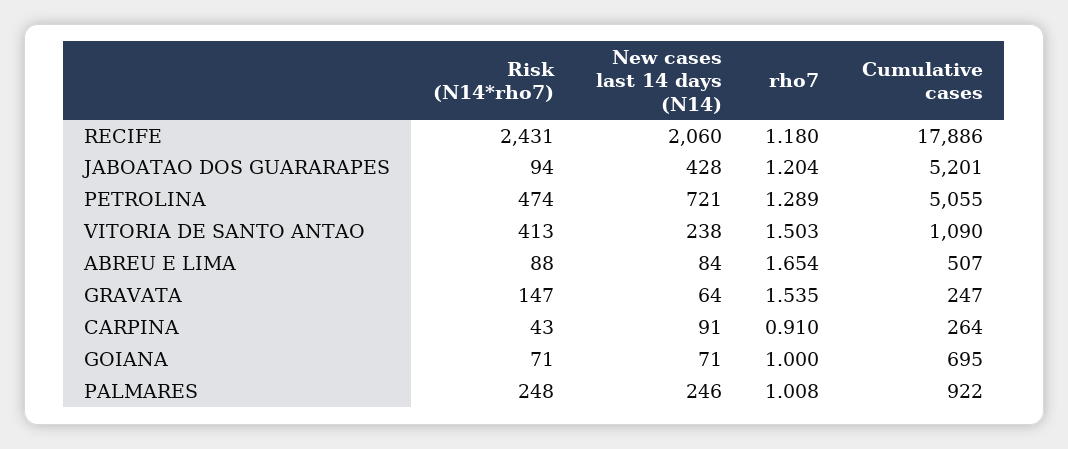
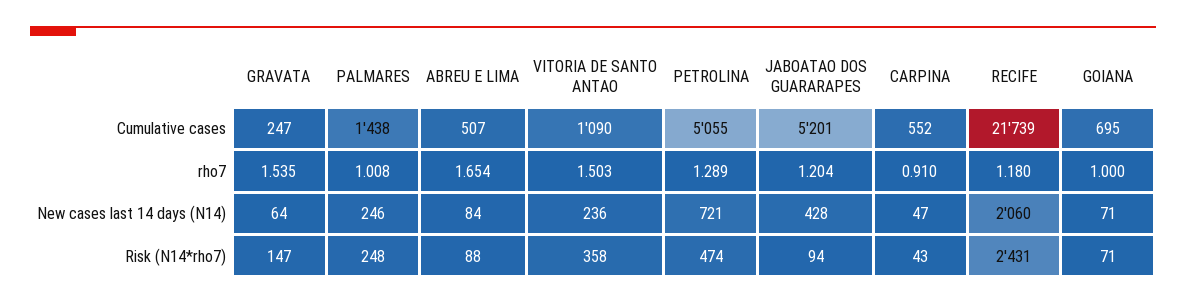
  {
    "Risk (N14*rho7)": {
      "RECIFE": 2431,
      "JABOATAO DOS GUARARAPES": 94,
      "PETROLINA": 474,
-     "VITORIA DE SANTO ANTAO": 413,
+     "VITORIA DE SANTO ANTAO": 358,
      "ABREU E LIMA": 88,
      "GRAVATA": 147,
      "CARPINA": 43,
      "GOIANA": 71,
      "PALMARES": 248
    },
    "New cases last 14 days (N14)": {
      "RECIFE": 2060,
      "JABOATAO DOS GUARARAPES": 428,
      "PETROLINA": 721,
-     "VITORIA DE SANTO ANTAO": 238,
+     "VITORIA DE SANTO ANTAO": 236,
      "ABREU E LIMA": 84,
      "GRAVATA": 64,
-     "CARPINA": 91,
+     "CARPINA": 47,
      "GOIANA": 71,
      "PALMARES": 246
    },
    "rho7": {
      "RECIFE": 1.18,
      "JABOATAO DOS GUARARAPES": 1.204,
      "PETROLINA": 1.289,
      "VITORIA DE SANTO ANTAO": 1.503,
      "ABREU E LIMA": 1.654,
      "GRAVATA": 1.535,
      "CARPINA": 0.91,
      "GOIANA": 1,
      "PALMARES": 1.008
    },
    "Cumulative cases": {
-     "RECIFE": 17886,
+     "RECIFE": 21739,
      "JABOATAO DOS GUARARAPES": 5201,
      "PETROLINA": 5055,
      "VITORIA DE SANTO ANTAO": 1090,
      "ABREU E LIMA": 507,
      "GRAVATA": 247,
-     "CARPINA": 264,
+     "CARPINA": 552,
      "GOIANA": 695,
-     "PALMARES": 922
+     "PALMARES": 1438
    }
  }

